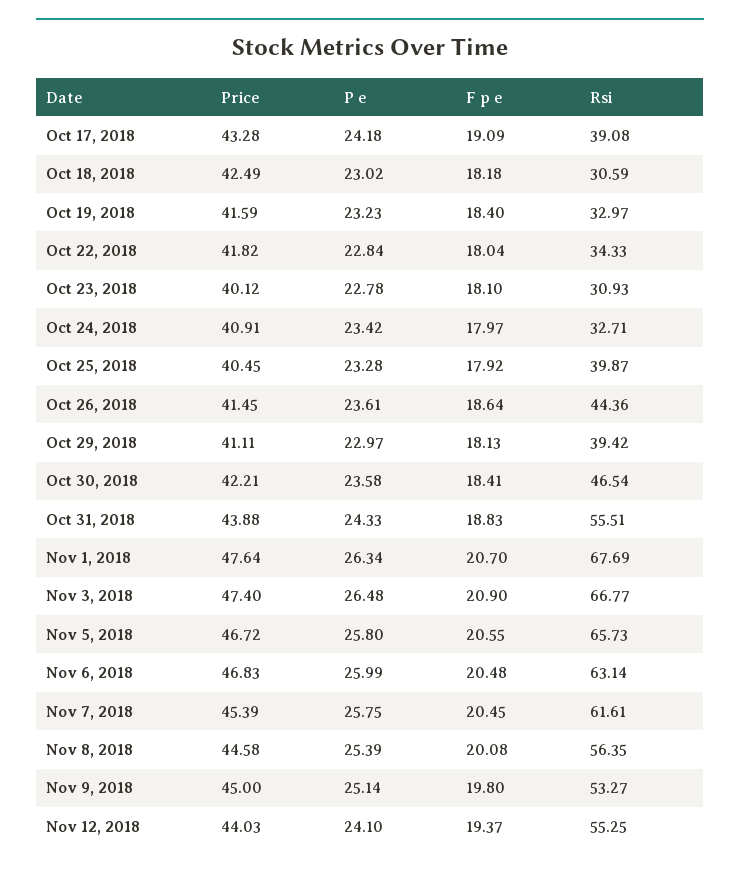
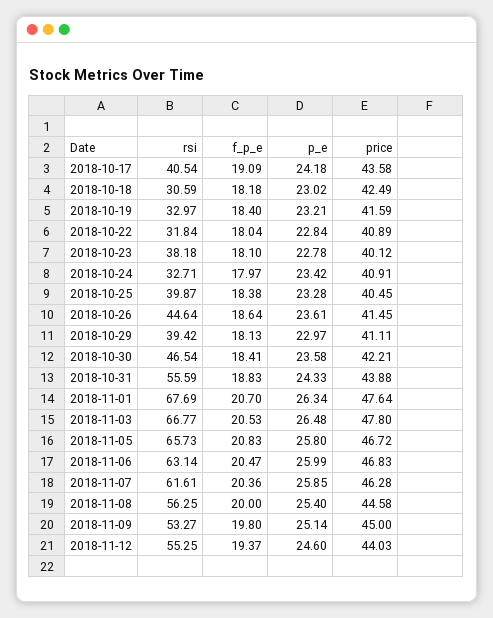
  {
    "Price": {
-     "Oct 17, 2018": 43.28,
+     "Oct 17, 2018": 43.58,
      "Oct 18, 2018": 42.49,
      "Oct 19, 2018": 41.59,
-     "Oct 22, 2018": 41.82,
+     "Oct 22, 2018": 40.89,
      "Oct 23, 2018": 40.12,
      "Oct 24, 2018": 40.91,
      "Oct 25, 2018": 40.45,
      "Oct 26, 2018": 41.45,
      "Oct 29, 2018": 41.11,
      "Oct 30, 2018": 42.21,
      "Oct 31, 2018": 43.88,
      "Nov 1, 2018": 47.64,
-     "Nov 3, 2018": 47.4,
+     "Nov 3, 2018": 47.8,
      "Nov 5, 2018": 46.72,
      "Nov 6, 2018": 46.83,
-     "Nov 7, 2018": 45.39,
+     "Nov 7, 2018": 46.28,
      "Nov 8, 2018": 44.58,
      "Nov 9, 2018": 45,
      "Nov 12, 2018": 44.03
    },
    "P e": {
      "Oct 17, 2018": 24.18,
      "Oct 18, 2018": 23.02,
-     "Oct 19, 2018": 23.23,
+     "Oct 19, 2018": 23.21,
      "Oct 22, 2018": 22.84,
      "Oct 23, 2018": 22.78,
      "Oct 24, 2018": 23.42,
      "Oct 25, 2018": 23.28,
      "Oct 26, 2018": 23.61,
      "Oct 29, 2018": 22.97,
      "Oct 30, 2018": 23.58,
      "Oct 31, 2018": 24.33,
      "Nov 1, 2018": 26.34,
      "Nov 3, 2018": 26.48,
      "Nov 5, 2018": 25.8,
      "Nov 6, 2018": 25.99,
-     "Nov 7, 2018": 25.75,
+     "Nov 7, 2018": 25.85,
-     "Nov 8, 2018": 25.39,
+     "Nov 8, 2018": 25.4,
      "Nov 9, 2018": 25.14,
-     "Nov 12, 2018": 24.1
+     "Nov 12, 2018": 24.6
    },
    "F p e": {
      "Oct 17, 2018": 19.09,
      "Oct 18, 2018": 18.18,
      "Oct 19, 2018": 18.4,
      "Oct 22, 2018": 18.04,
      "Oct 23, 2018": 18.1,
      "Oct 24, 2018": 17.97,
-     "Oct 25, 2018": 17.92,
+     "Oct 25, 2018": 18.38,
      "Oct 26, 2018": 18.64,
      "Oct 29, 2018": 18.13,
      "Oct 30, 2018": 18.41,
      "Oct 31, 2018": 18.83,
      "Nov 1, 2018": 20.7,
-     "Nov 3, 2018": 20.9,
+     "Nov 3, 2018": 20.53,
-     "Nov 5, 2018": 20.55,
+     "Nov 5, 2018": 20.83,
-     "Nov 6, 2018": 20.48,
+     "Nov 6, 2018": 20.47,
-     "Nov 7, 2018": 20.45,
+     "Nov 7, 2018": 20.36,
-     "Nov 8, 2018": 20.08,
+     "Nov 8, 2018": 20,
      "Nov 9, 2018": 19.8,
      "Nov 12, 2018": 19.37
    },
    "Rsi": {
-     "Oct 17, 2018": 39.08,
+     "Oct 17, 2018": 40.54,
      "Oct 18, 2018": 30.59,
      "Oct 19, 2018": 32.97,
-     "Oct 22, 2018": 34.33,
+     "Oct 22, 2018": 31.84,
-     "Oct 23, 2018": 30.93,
+     "Oct 23, 2018": 38.18,
      "Oct 24, 2018": 32.71,
      "Oct 25, 2018": 39.87,
-     "Oct 26, 2018": 44.36,
+     "Oct 26, 2018": 44.64,
      "Oct 29, 2018": 39.42,
      "Oct 30, 2018": 46.54,
-     "Oct 31, 2018": 55.51,
+     "Oct 31, 2018": 55.59,
      "Nov 1, 2018": 67.69,
      "Nov 3, 2018": 66.77,
      "Nov 5, 2018": 65.73,
      "Nov 6, 2018": 63.14,
      "Nov 7, 2018": 61.61,
-     "Nov 8, 2018": 56.35,
+     "Nov 8, 2018": 56.25,
      "Nov 9, 2018": 53.27,
      "Nov 12, 2018": 55.25
    }
  }

